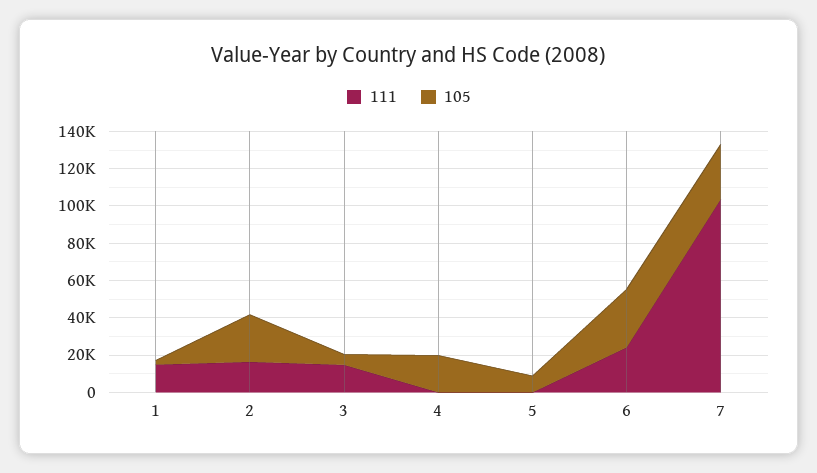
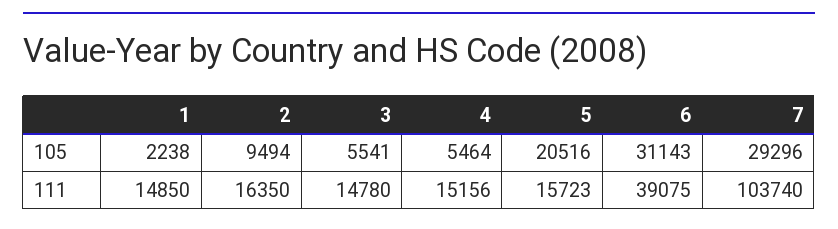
  {
    "111": {
      "1": 14850,
      "2": 16350,
      "3": 14780,
-     "4": 0,
+     "4": 15156,
-     "5": 0,
+     "5": 15723,
-     "6": 25000,
+     "6": 39075,
      "7": 103740
    },
    "105": {
      "1": 2238,
-     "2": 25000,
+     "2": 9494,
      "3": 5541,
-     "4": 20000,
+     "4": 5464,
-     "5": 10000,
+     "5": 20516,
      "6": 31143,
      "7": 29296
    }
  }

